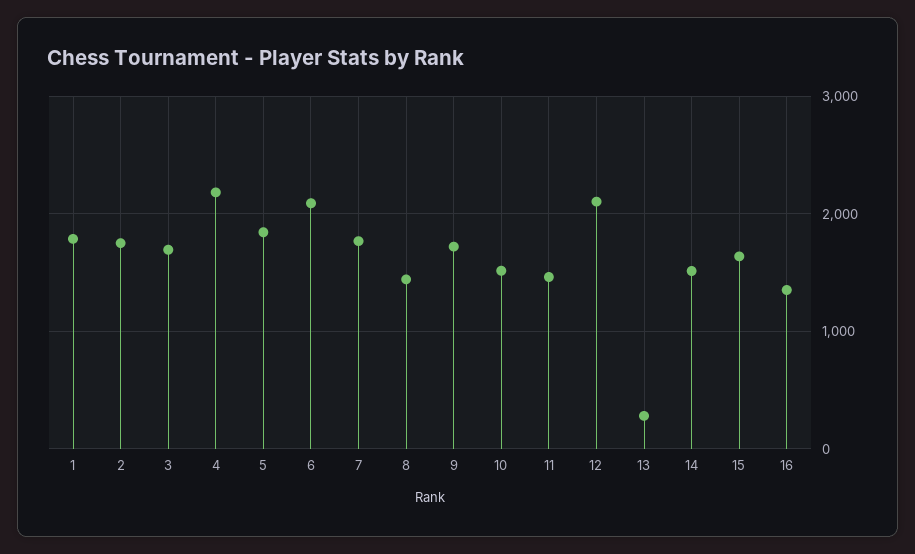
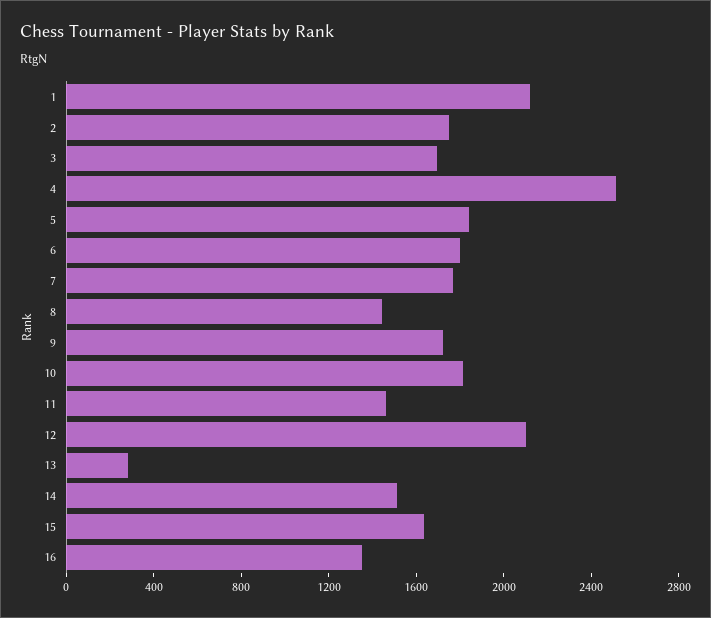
  {
-   "1": 1800,
+   "1": 2100,
    "2": 1800,
    "3": 1700,
-   "4": 2200,
+   "4": 2500,
    "5": 1800,
-   "6": 2100,
+   "6": 1800,
    "7": 1800,
    "8": 1400,
    "9": 1700,
-   "10": 1500,
+   "10": 1800,
    "11": 1500,
    "12": 2100,
    "13": 300,
    "14": 1500,
    "15": 1600,
    "16": 1400
  }

